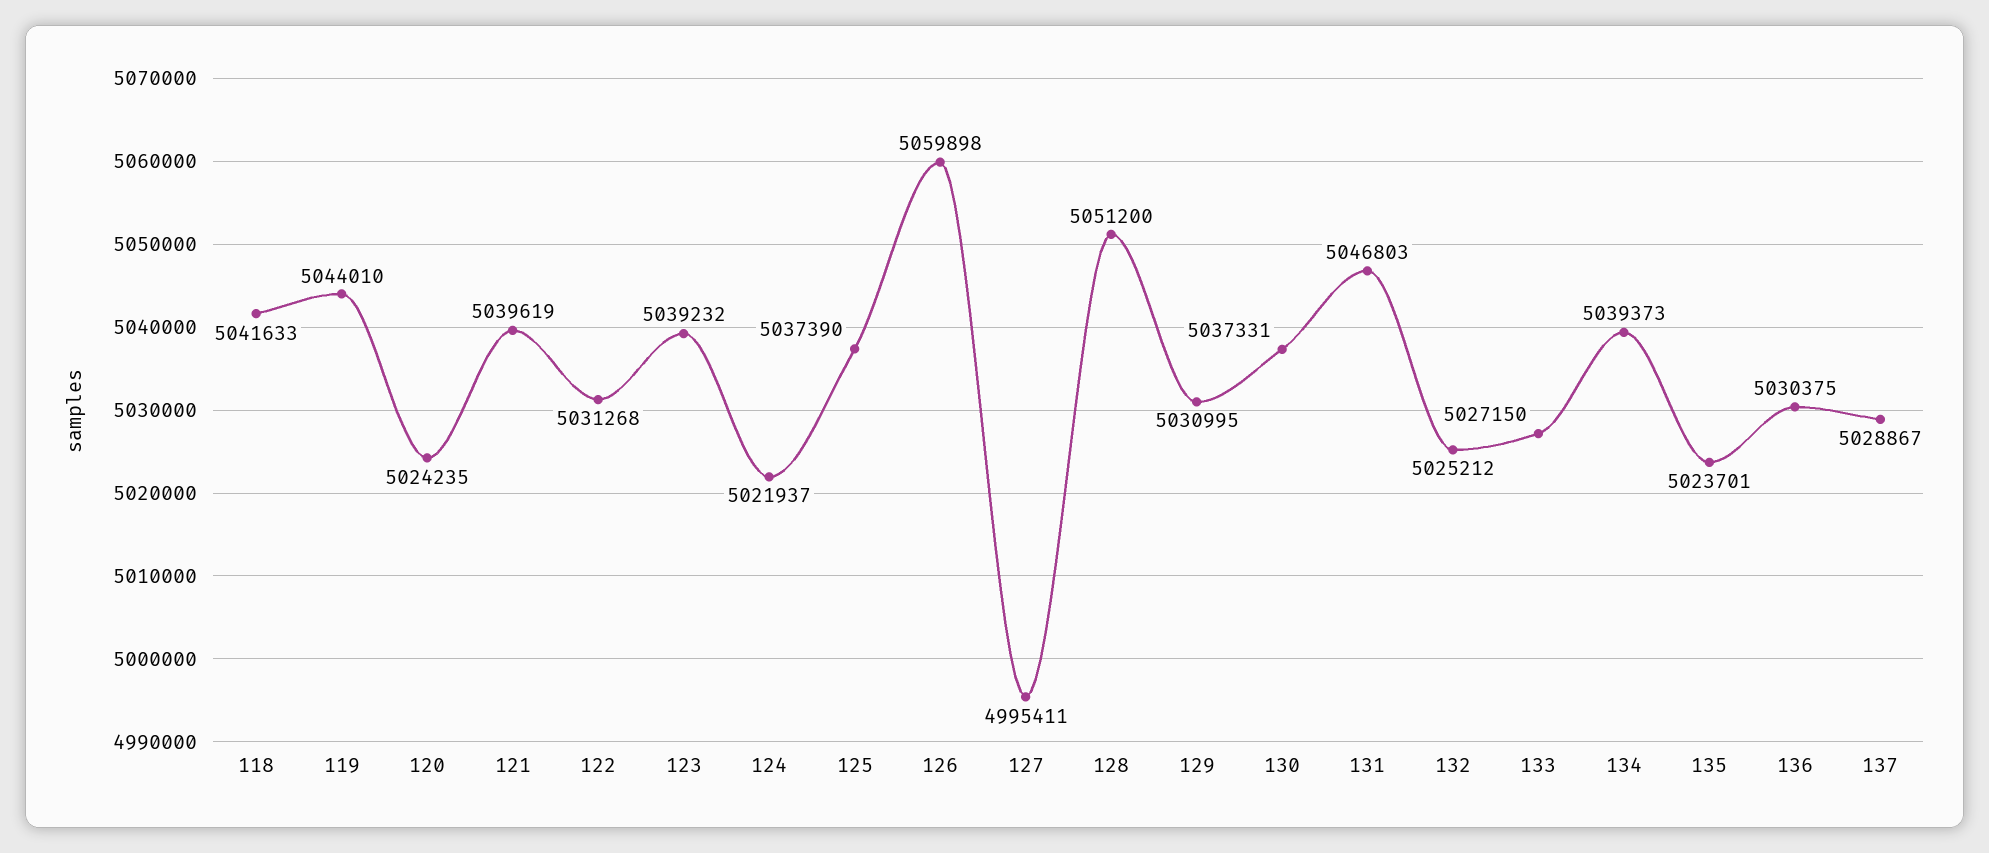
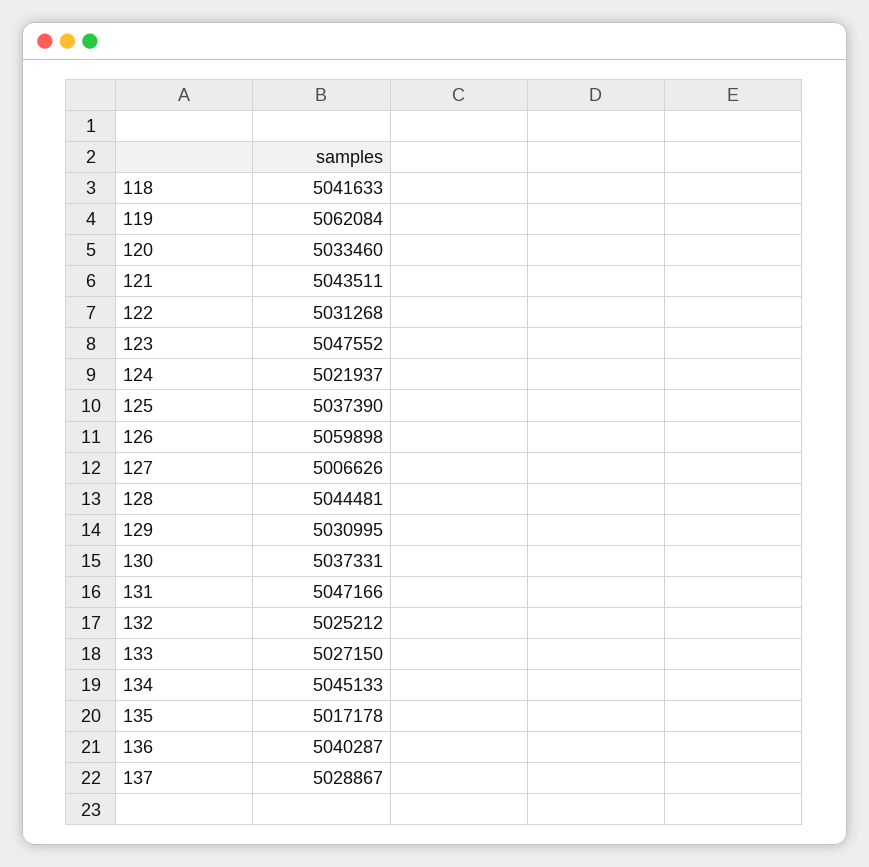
  {
    "118": 5041633,
-   "119": 5044010,
+   "119": 5062084,
-   "120": 5024235,
+   "120": 5033460,
-   "121": 5039619,
+   "121": 5043511,
    "122": 5031268,
-   "123": 5039232,
+   "123": 5047552,
    "124": 5021937,
    "125": 5037390,
    "126": 5059898,
-   "127": 4995411,
+   "127": 5006626,
-   "128": 5051200,
+   "128": 5044481,
    "129": 5030995,
    "130": 5037331,
-   "131": 5046803,
+   "131": 5047166,
    "132": 5025212,
    "133": 5027150,
-   "134": 5039373,
+   "134": 5045133,
-   "135": 5023701,
+   "135": 5017178,
-   "136": 5030375,
+   "136": 5040287,
    "137": 5028867
  }

